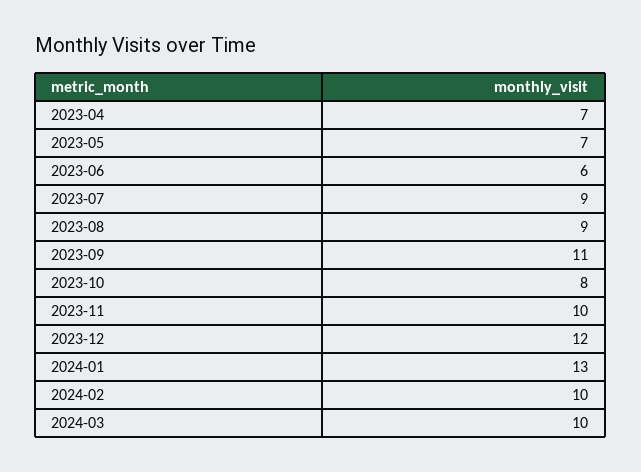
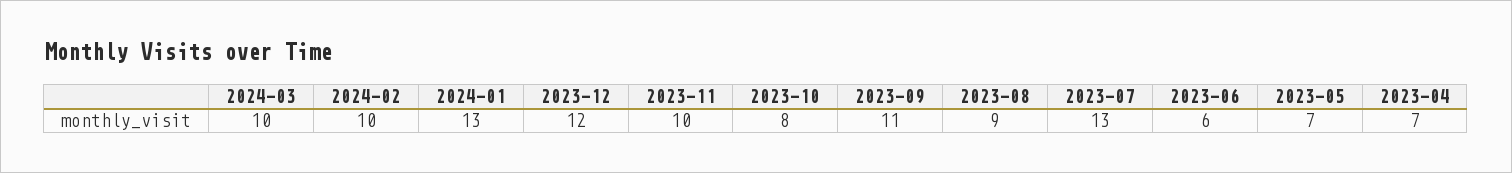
  {
    "2023-04": 7,
    "2023-05": 7,
    "2023-06": 6,
-   "2023-07": 9,
+   "2023-07": 13,
    "2023-08": 9,
    "2023-09": 11,
    "2023-10": 8,
    "2023-11": 10,
    "2023-12": 12,
    "2024-01": 13,
    "2024-02": 10,
    "2024-03": 10
  }

